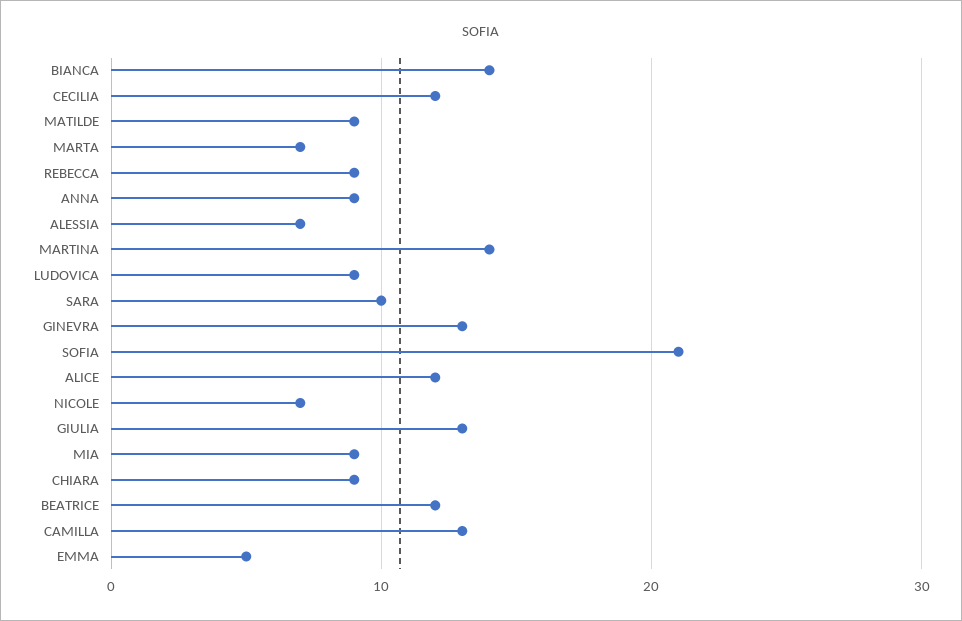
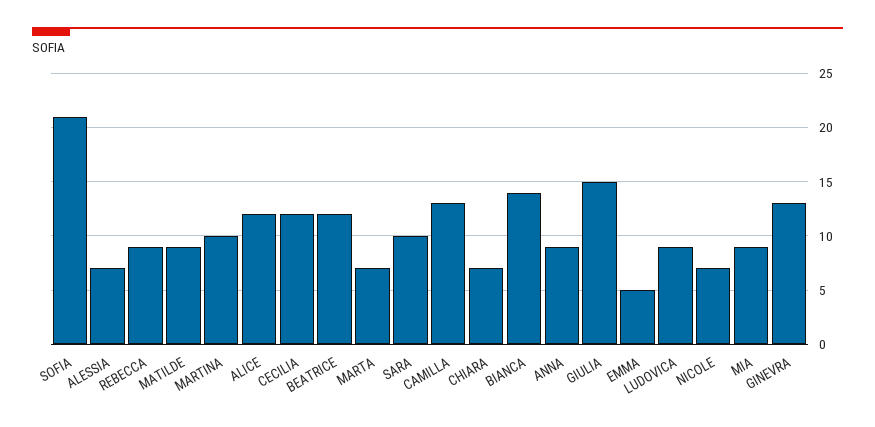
  {
    "BIANCA": 14,
    "CECILIA": 12,
    "MATILDE": 9,
    "MARTA": 7,
    "REBECCA": 9,
    "ANNA": 9,
    "ALESSIA": 7,
-   "MARTINA": 14,
+   "MARTINA": 10,
    "LUDOVICA": 9,
    "SARA": 10,
    "GINEVRA": 13,
    "SOFIA": 21,
    "ALICE": 12,
    "NICOLE": 7,
-   "GIULIA": 13,
+   "GIULIA": 15,
    "MIA": 9,
-   "CHIARA": 9,
+   "CHIARA": 7,
    "BEATRICE": 12,
    "CAMILLA": 13,
    "EMMA": 5
  }

